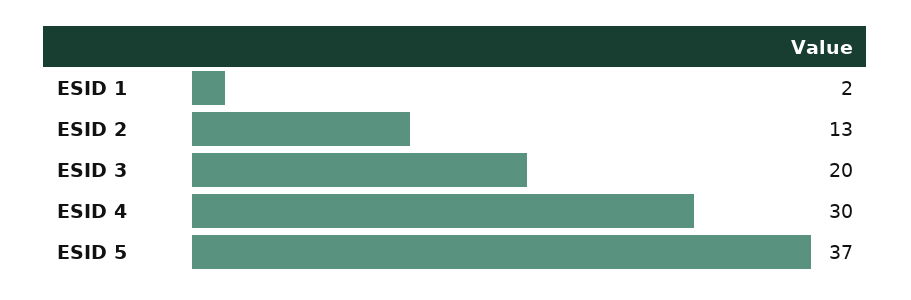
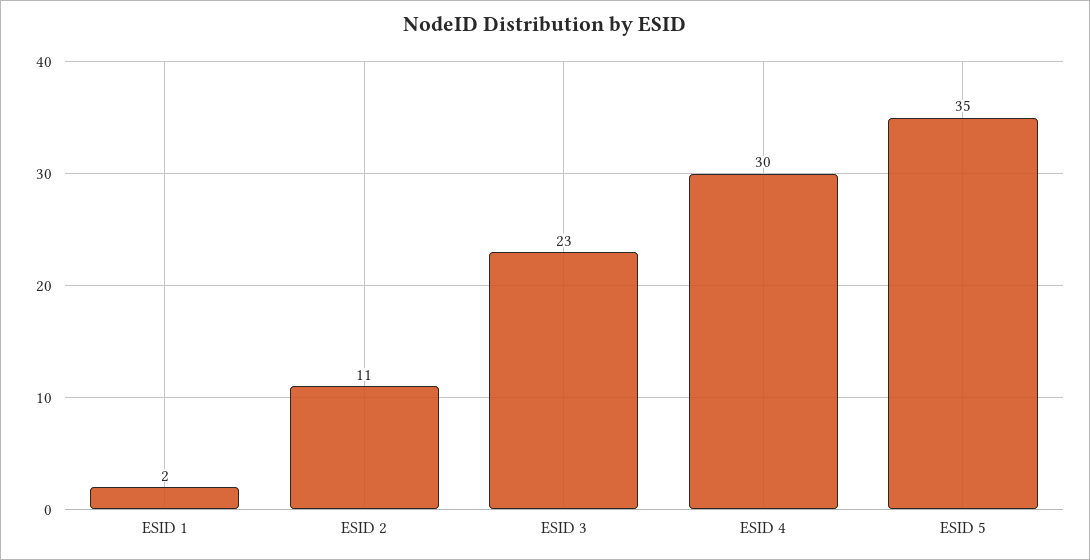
  {
    "ESID 1": 2,
-   "ESID 2": 13,
+   "ESID 2": 11,
-   "ESID 3": 20,
+   "ESID 3": 23,
    "ESID 4": 30,
-   "ESID 5": 37
+   "ESID 5": 35
  }

